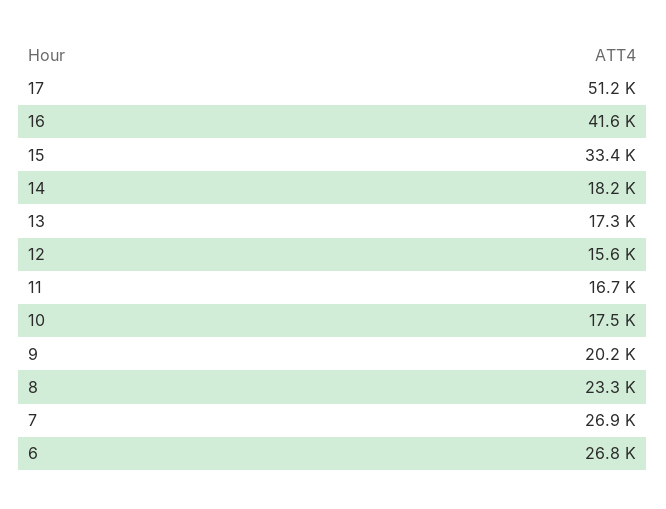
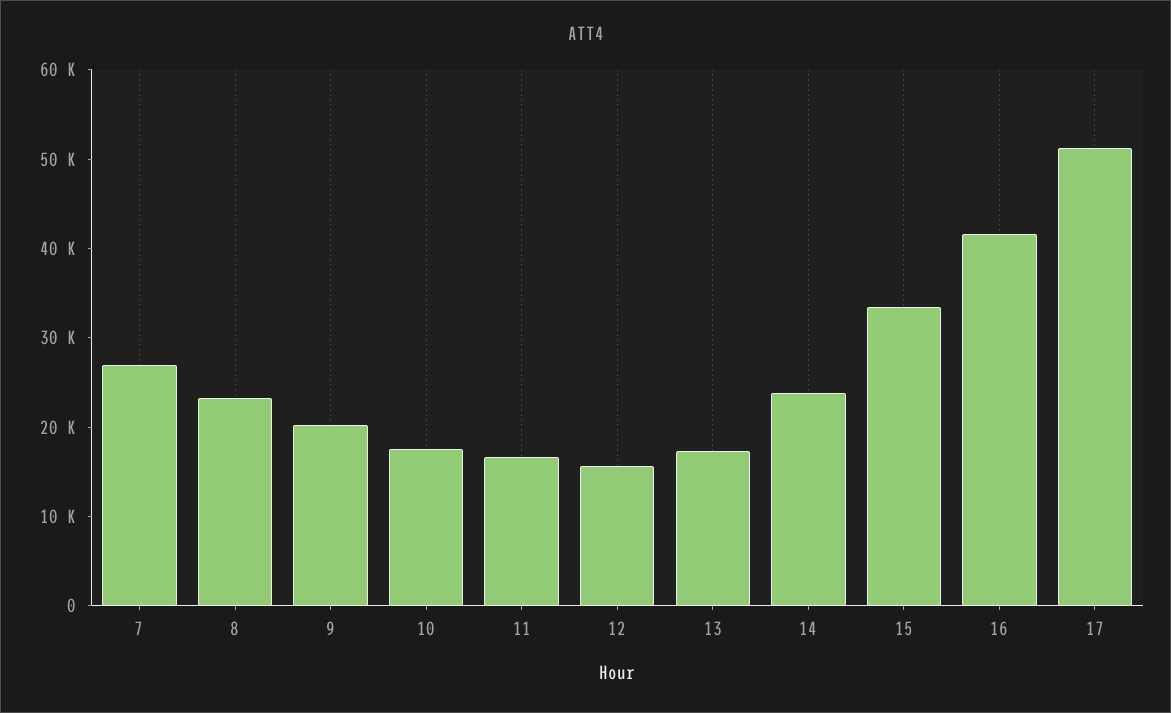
  {
    "17": 51200,
    "16": 41600,
    "15": 33400,
-   "14": 18200,
+   "14": 24000,
    "13": 17300,
    "12": 15600,
    "11": 16700,
    "10": 17500,
    "9": 20200,
    "8": 23300,
-   "7": 26900,
+   "7": 26900
-   "6": 26800
  }

